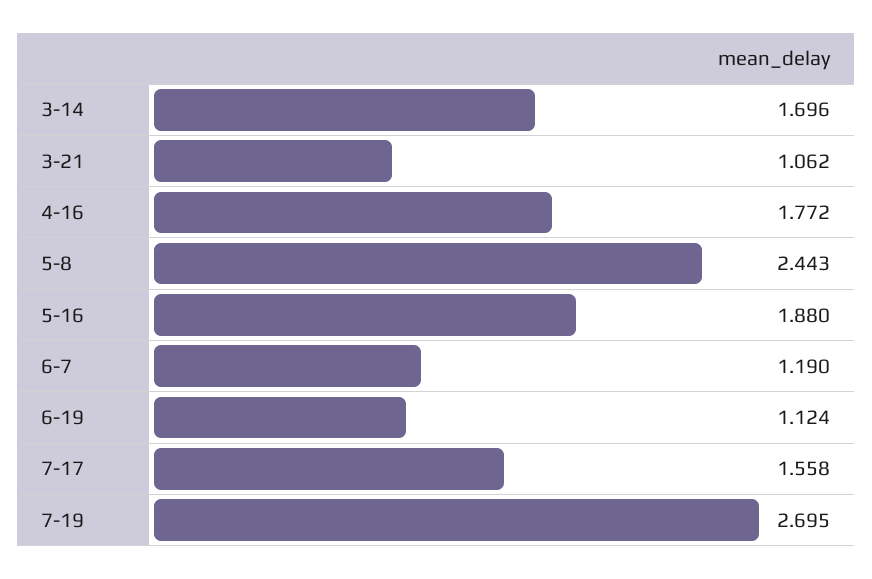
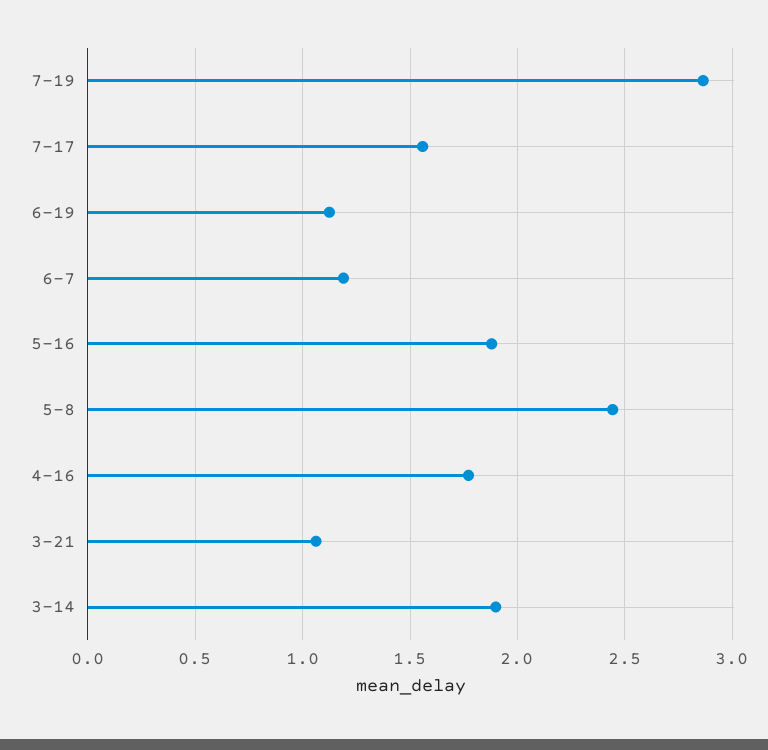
  {
-   "3-14": 1.696,
+   "3-14": 1.9,
    "3-21": 1.062,
    "4-16": 1.772,
    "5-8": 2.443,
    "5-16": 1.88,
    "6-7": 1.19,
    "6-19": 1.124,
    "7-17": 1.558,
-   "7-19": 2.695
+   "7-19": 2.85
  }

